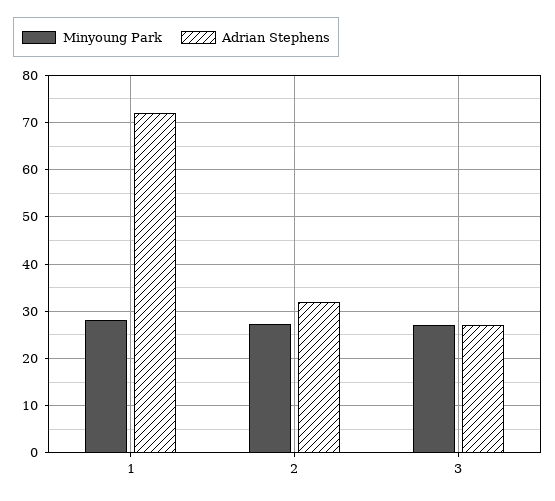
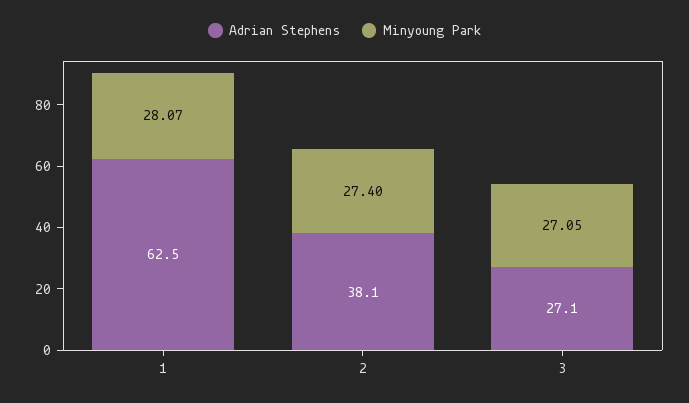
  {
    "Minyoung Park": {
      "1": 28.07,
      "2": 27.4,
      "3": 27.05
    },
    "Adrian Stephens": {
-     "1": 72,
+     "1": 62.5,
-     "2": 32,
+     "2": 38.1,
      "3": 27.1
    }
  }

